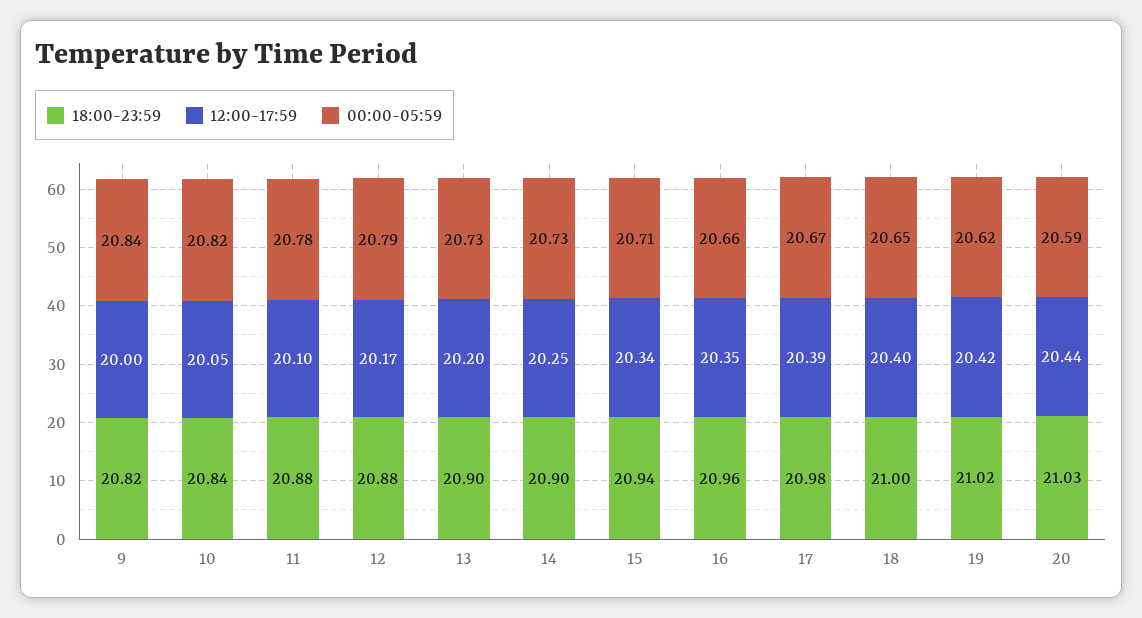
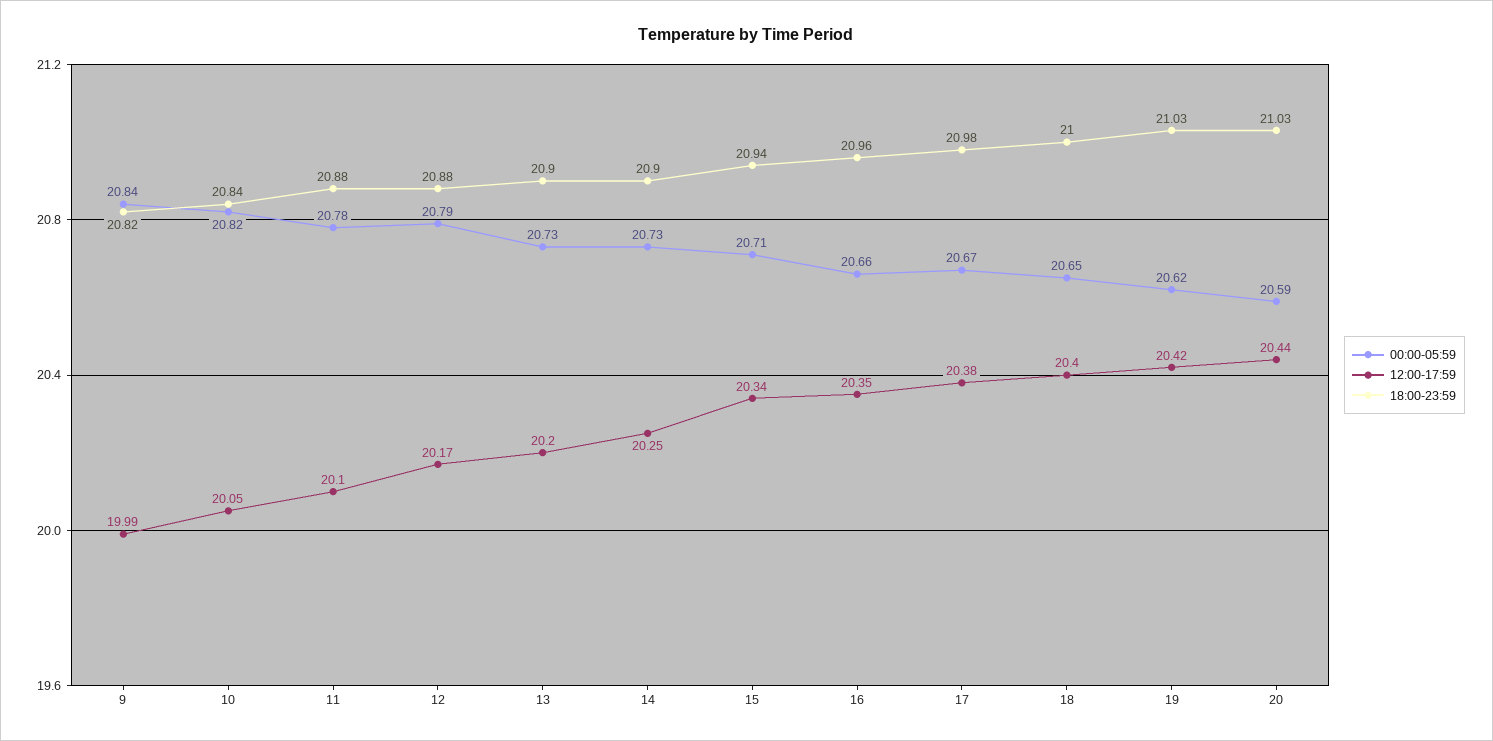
  {
    "18:00-23:59": {
      "9": 20.82,
      "10": 20.84,
      "11": 20.88,
      "12": 20.88,
      "13": 20.9,
      "14": 20.9,
      "15": 20.94,
      "16": 20.96,
      "17": 20.98,
      "18": 21,
-     "19": 21.02,
+     "19": 21.03,
      "20": 21.03
    },
    "12:00-17:59": {
-     "9": 20,
+     "9": 19.99,
      "10": 20.05,
      "11": 20.1,
      "12": 20.17,
      "13": 20.2,
      "14": 20.25,
      "15": 20.34,
      "16": 20.35,
-     "17": 20.39,
+     "17": 20.38,
      "18": 20.4,
      "19": 20.42,
      "20": 20.44
    },
    "00:00-05:59": {
      "9": 20.84,
      "10": 20.82,
      "11": 20.78,
      "12": 20.79,
      "13": 20.73,
      "14": 20.73,
      "15": 20.71,
      "16": 20.66,
      "17": 20.67,
      "18": 20.65,
      "19": 20.62,
      "20": 20.59
    }
  }

